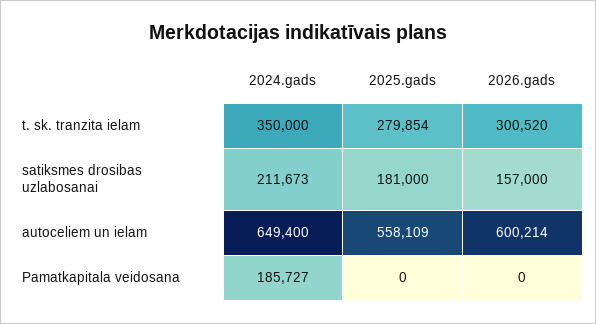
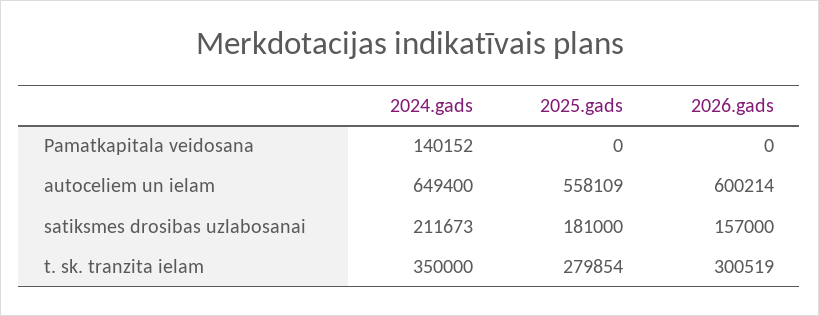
  {
    "2024.gads": {
      "t. sk. tranzita ielam": 350000,
      "satiksmes drosibas uzlabosanai": 211673,
      "autoceliem un ielam": 649400,
-     "Pamatkapitala veidosana": 185727
+     "Pamatkapitala veidosana": 140152
    },
    "2025.gads": {
      "t. sk. tranzita ielam": 279854,
      "satiksmes drosibas uzlabosanai": 181000,
      "autoceliem un ielam": 558109,
      "Pamatkapitala veidosana": 0
    },
    "2026.gads": {
-     "t. sk. tranzita ielam": 300520,
+     "t. sk. tranzita ielam": 300519,
      "satiksmes drosibas uzlabosanai": 157000,
      "autoceliem un ielam": 600214,
      "Pamatkapitala veidosana": 0
    }
  }

